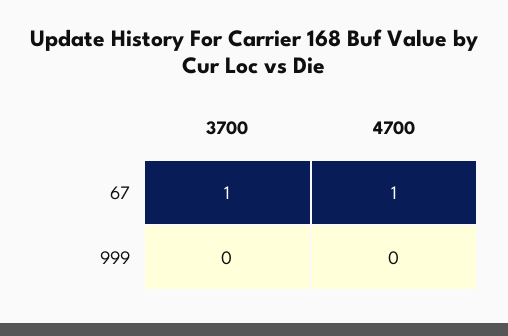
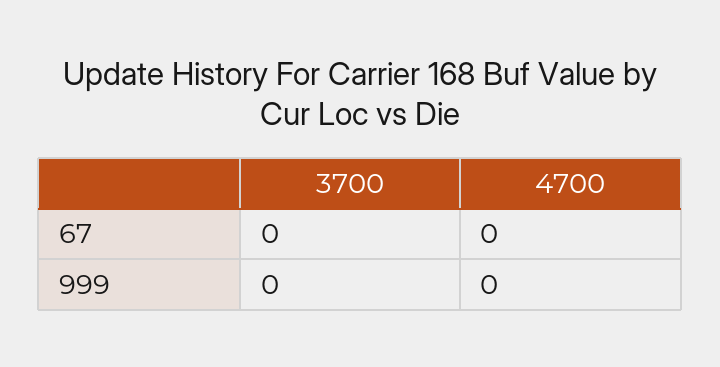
  {
    "3700": {
-     "67": 1,
+     "67": 0,
      "999": 0
    },
    "4700": {
-     "67": 1,
+     "67": 0,
      "999": 0
    }
  }

